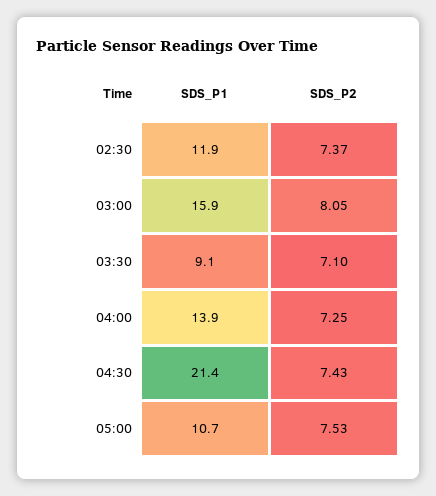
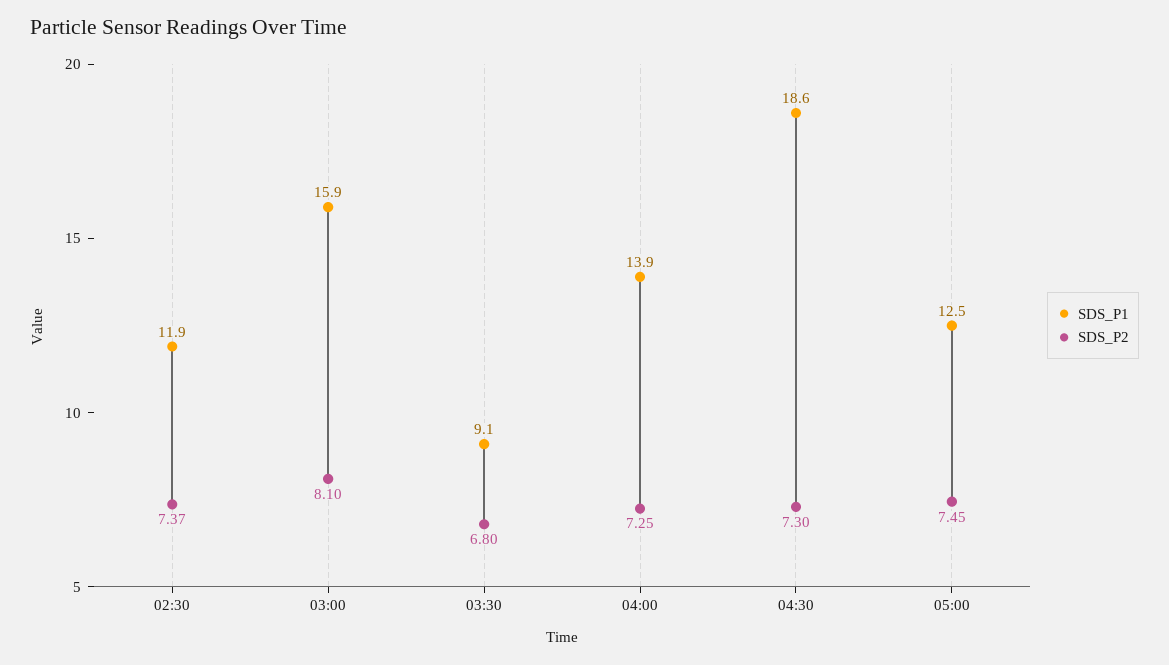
  {
    "SDS_P1": {
      "02:30": 11.9,
      "03:00": 15.9,
      "03:30": 9.1,
      "04:00": 13.9,
-     "04:30": 21.4,
+     "04:30": 18.6,
-     "05:00": 10.7
+     "05:00": 12.5
    },
    "SDS_P2": {
      "02:30": 7.37,
-     "03:00": 8.05,
+     "03:00": 8.1,
-     "03:30": 7.1,
+     "03:30": 6.8,
      "04:00": 7.25,
-     "04:30": 7.43,
+     "04:30": 7.3,
-     "05:00": 7.53
+     "05:00": 7.45
    }
  }

